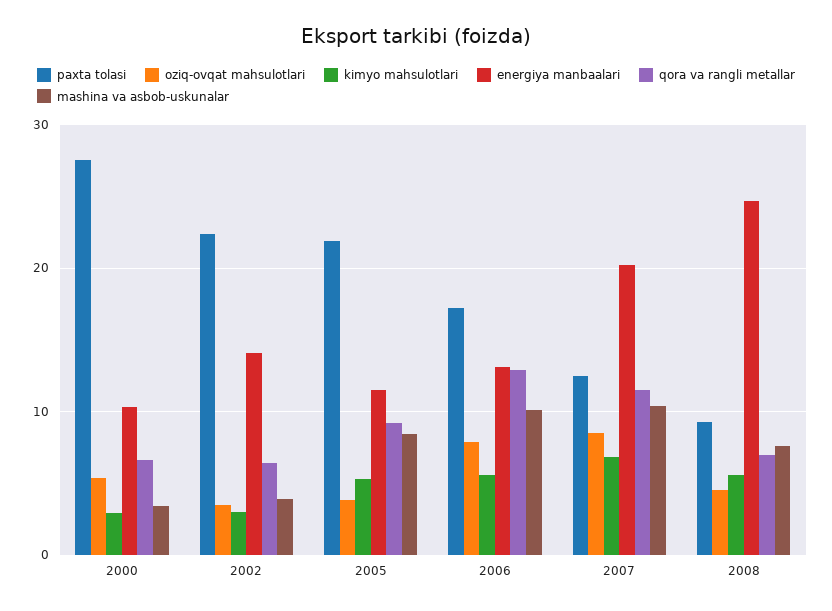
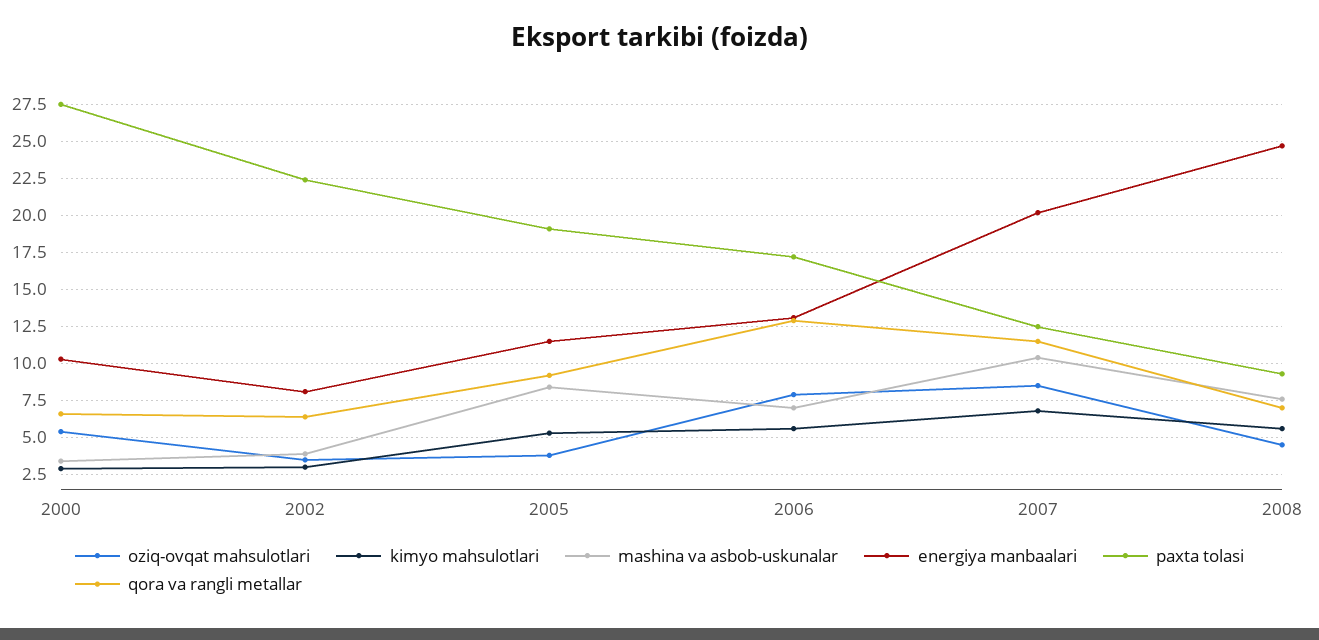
  {
    "paxta tolasi": {
      "2000": 27.5,
      "2002": 22.5,
-     "2005": 22,
+     "2005": 19,
      "2006": 17,
      "2007": 12.5,
      "2008": 9.5
    },
    "oziq-ovqat mahsulotlari": {
      "2000": 5.5,
      "2002": 3.5,
      "2005": 4,
      "2006": 8,
      "2007": 8.5,
      "2008": 4.5
    },
    "kimyo mahsulotlari": {
      "2000": 3,
      "2002": 3,
      "2005": 5.5,
      "2006": 5.5,
      "2007": 7,
      "2008": 5.5
    },
    "energiya manbaalari": {
      "2000": 10.5,
-     "2002": 14,
+     "2002": 8,
      "2005": 11.5,
      "2006": 13,
      "2007": 20,
      "2008": 24.5
    },
    "qora va rangli metallar": {
      "2000": 6.5,
      "2002": 6.5,
      "2005": 9,
      "2006": 13,
      "2007": 11.5,
      "2008": 7
    },
    "mashina va asbob-uskunalar": {
      "2000": 3.5,
      "2002": 4,
      "2005": 8.5,
-     "2006": 10,
+     "2006": 7,
      "2007": 10.5,
      "2008": 7.5
    }
  }

